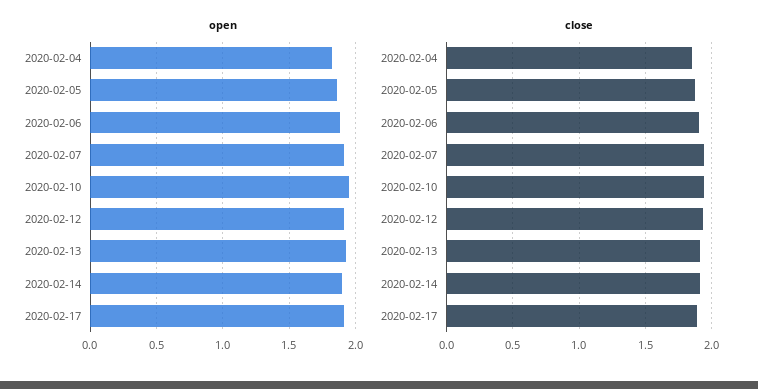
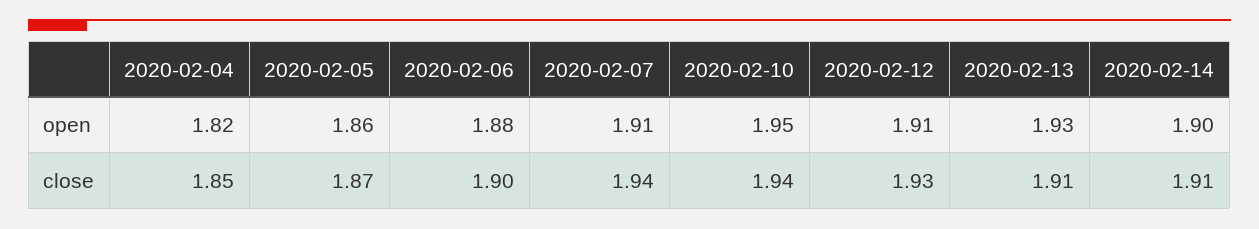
  {
    "open": {
      "2020-02-04": 1.82,
      "2020-02-05": 1.86,
      "2020-02-06": 1.88,
      "2020-02-07": 1.91,
      "2020-02-10": 1.95,
      "2020-02-12": 1.91,
      "2020-02-13": 1.93,
-     "2020-02-14": 1.9,
+     "2020-02-14": 1.9
-     "2020-02-17": 1.9
    },
    "close": {
      "2020-02-04": 1.85,
      "2020-02-05": 1.87,
      "2020-02-06": 1.9,
      "2020-02-07": 1.94,
      "2020-02-10": 1.94,
      "2020-02-12": 1.93,
      "2020-02-13": 1.91,
-     "2020-02-14": 1.91,
+     "2020-02-14": 1.91
-     "2020-02-17": 1.9
    }
  }

